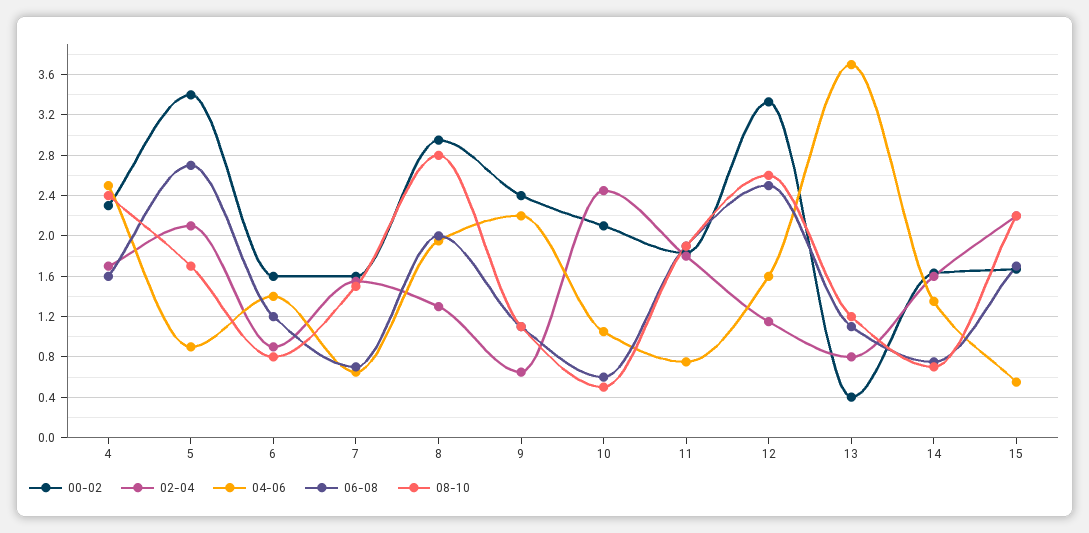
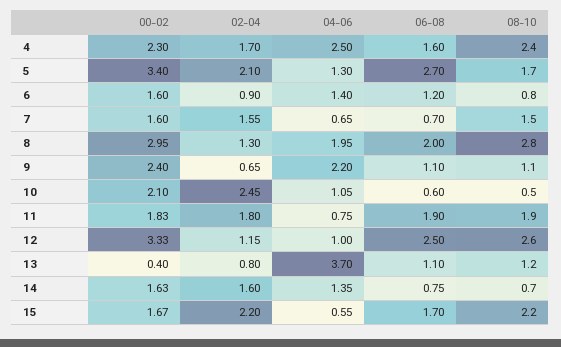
  {
    "00-02": {
      "4": 2.3,
      "5": 3.4,
      "6": 1.6,
      "7": 1.6,
      "8": 2.95,
      "9": 2.4,
      "10": 2.1,
      "11": 1.83,
      "12": 3.33,
      "13": 0.4,
      "14": 1.63,
      "15": 1.67
    },
    "02-04": {
      "4": 1.7,
      "5": 2.1,
      "6": 0.9,
      "7": 1.55,
      "8": 1.3,
      "9": 0.65,
      "10": 2.45,
      "11": 1.8,
      "12": 1.15,
      "13": 0.8,
      "14": 1.6,
      "15": 2.2
    },
    "04-06": {
      "4": 2.5,
-     "5": 0.9,
+     "5": 1.3,
      "6": 1.4,
      "7": 0.65,
      "8": 1.95,
      "9": 2.2,
      "10": 1.05,
      "11": 0.75,
-     "12": 1.6,
+     "12": 1,
      "13": 3.7,
      "14": 1.35,
      "15": 0.55
    },
    "06-08": {
      "4": 1.6,
      "5": 2.7,
      "6": 1.2,
      "7": 0.7,
      "8": 2,
      "9": 1.1,
      "10": 0.6,
      "11": 1.9,
      "12": 2.5,
      "13": 1.1,
      "14": 0.75,
      "15": 1.7
    },
    "08-10": {
      "4": 2.4,
      "5": 1.7,
      "6": 0.8,
      "7": 1.5,
      "8": 2.8,
      "9": 1.1,
      "10": 0.5,
      "11": 1.9,
      "12": 2.6,
      "13": 1.2,
      "14": 0.7,
      "15": 2.2
    }
  }

